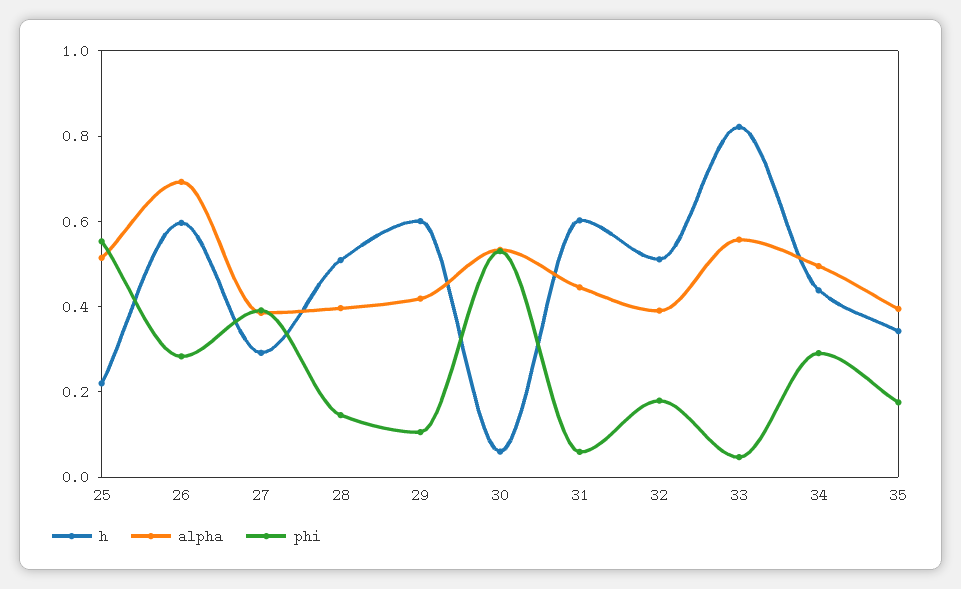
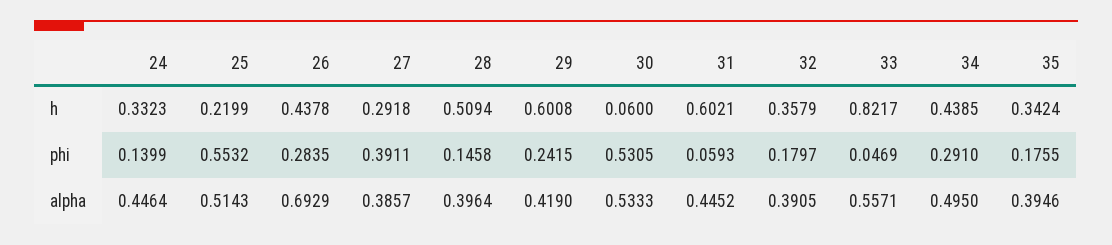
  {
    "h": {
      "25": 0.2199,
-     "26": 0.6,
+     "26": 0.4378,
      "27": 0.2918,
      "28": 0.5094,
      "29": 0.6008,
      "30": 0.06,
      "31": 0.6021,
-     "32": 0.5,
+     "32": 0.3579,
      "33": 0.8217,
      "34": 0.4385,
-     "35": 0.3424
+     "35": 0.3424,
+     "24": 0.3323
    },
    "alpha": {
      "25": 0.5143,
      "26": 0.6929,
      "27": 0.3857,
      "28": 0.3964,
      "29": 0.419,
      "30": 0.5333,
      "31": 0.4452,
      "32": 0.3905,
      "33": 0.5571,
      "34": 0.495,
-     "35": 0.3946
+     "35": 0.3946,
+     "24": 0.4464
    },
    "phi": {
      "25": 0.5532,
      "26": 0.2835,
      "27": 0.3911,
      "28": 0.1458,
-     "29": 0.1,
+     "29": 0.2415,
      "30": 0.5305,
      "31": 0.0593,
      "32": 0.1797,
      "33": 0.0469,
      "34": 0.291,
-     "35": 0.1755
+     "35": 0.1755,
+     "24": 0.1399
    }
  }

